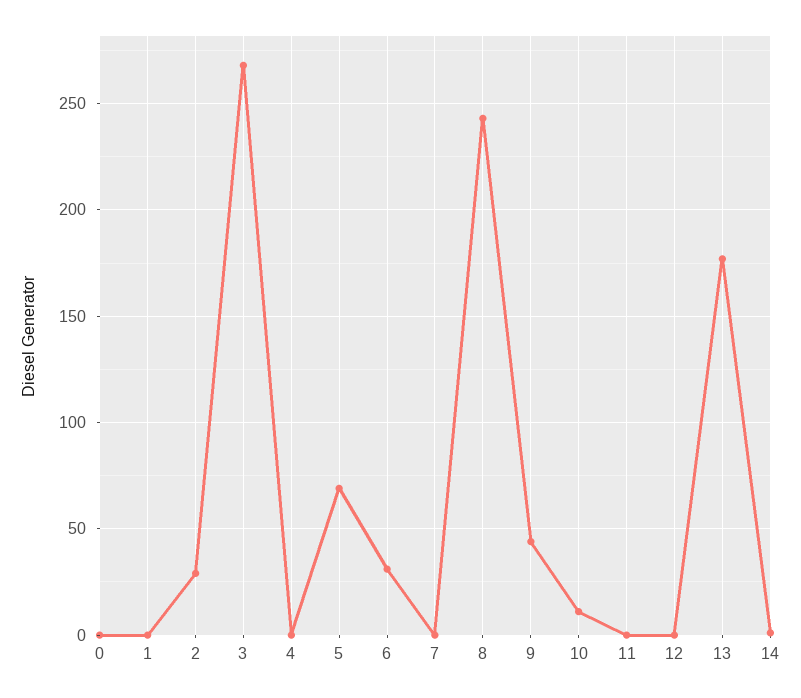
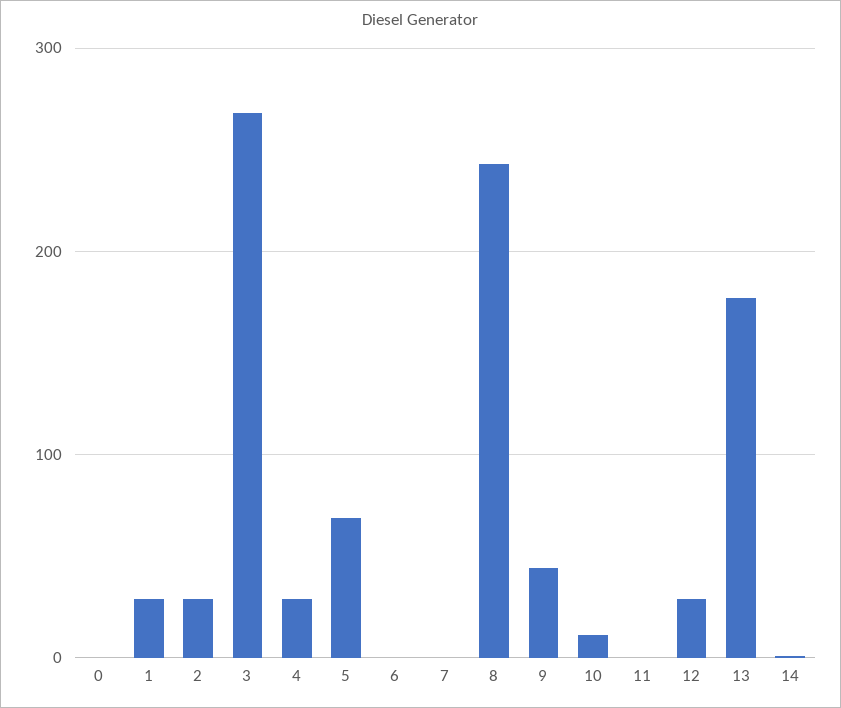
  {
    "0": 0,
-   "1": 0,
+   "1": 30,
    "2": 30,
    "3": 270,
-   "4": 0,
+   "4": 30,
    "5": 70,
-   "6": 30,
+   "6": 0,
    "7": 0,
    "8": 245,
    "9": 45,
    "10": 10,
    "11": 0,
-   "12": 0,
+   "12": 30,
    "13": 175,
    "14": 0
  }

